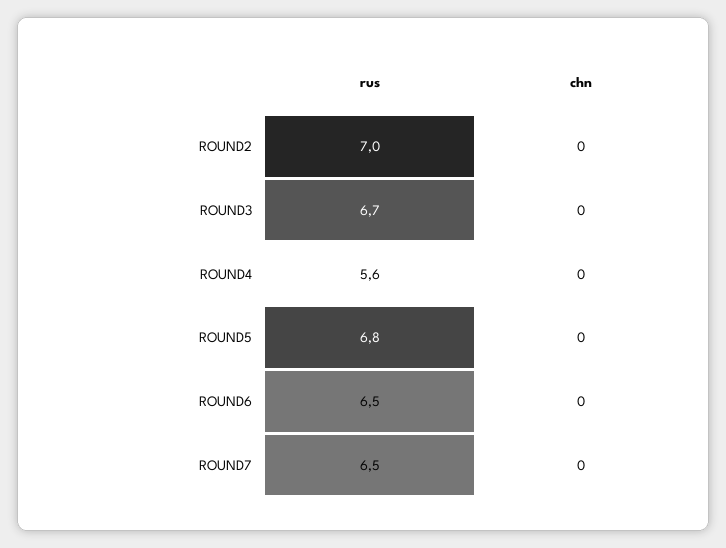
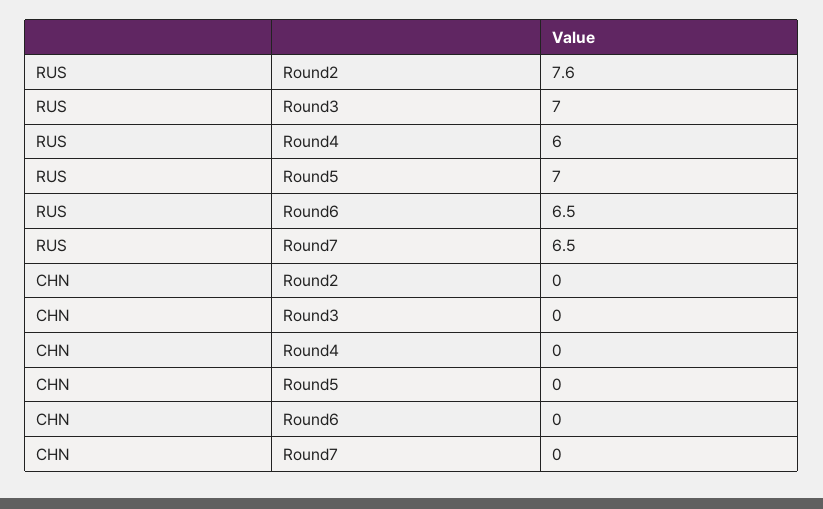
  {
    "rus": {
-     "ROUND2": 7,
+     "ROUND2": 7.6,
-     "ROUND3": 6.7,
+     "ROUND3": 7,
-     "ROUND4": 5.6,
+     "ROUND4": 6,
-     "ROUND5": 6.8,
+     "ROUND5": 7,
      "ROUND6": 6.5,
      "ROUND7": 6.5
    },
    "chn": {
      "ROUND2": 0,
      "ROUND3": 0,
      "ROUND4": 0,
      "ROUND5": 0,
      "ROUND6": 0,
      "ROUND7": 0
    }
  }

